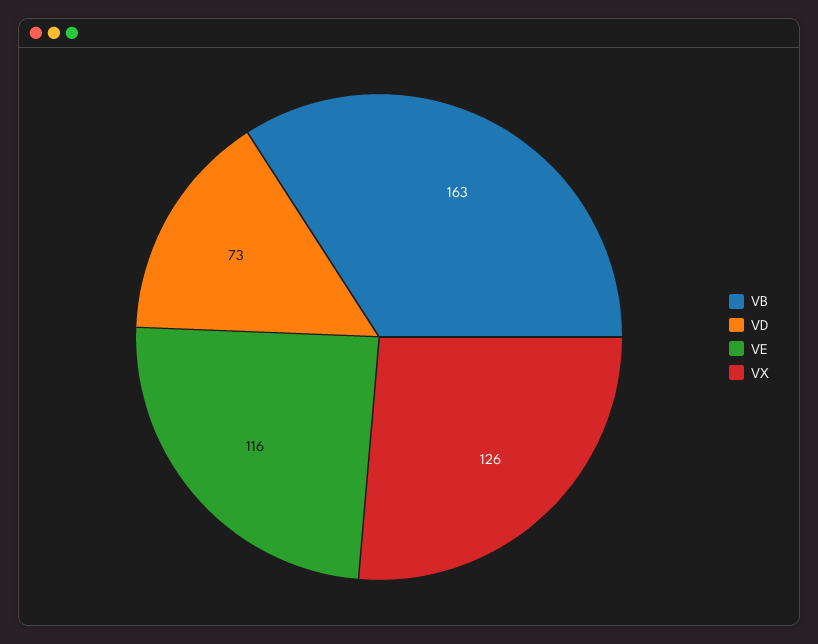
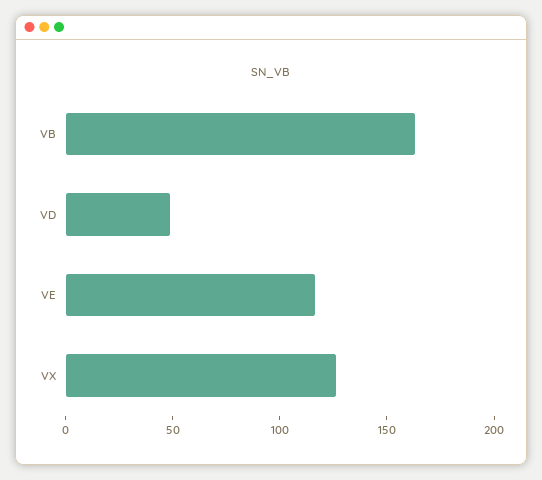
  {
    "VB": 163,
-   "VD": 73,
+   "VD": 50,
    "VE": 116,
    "VX": 126
  }

